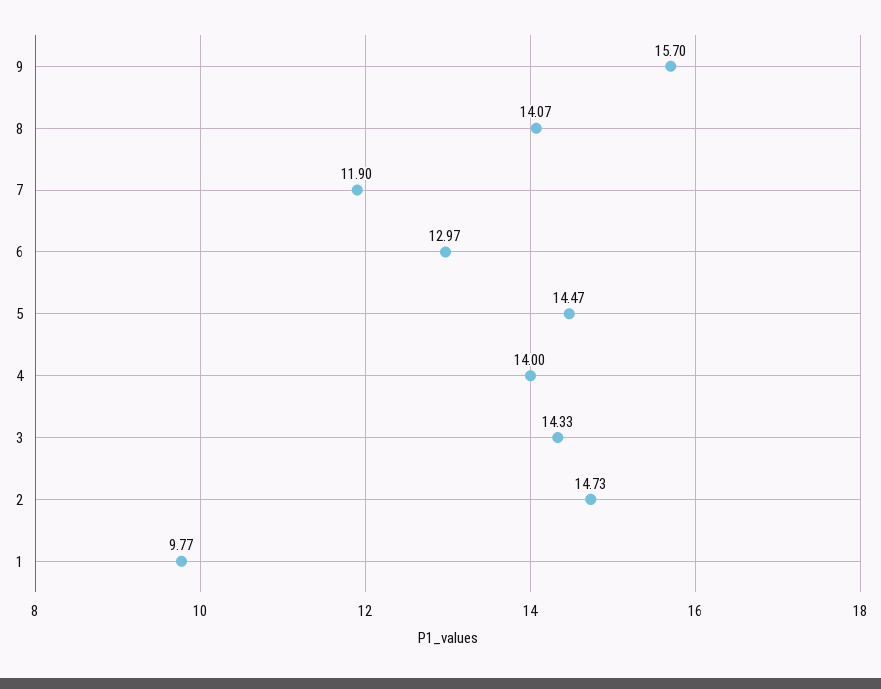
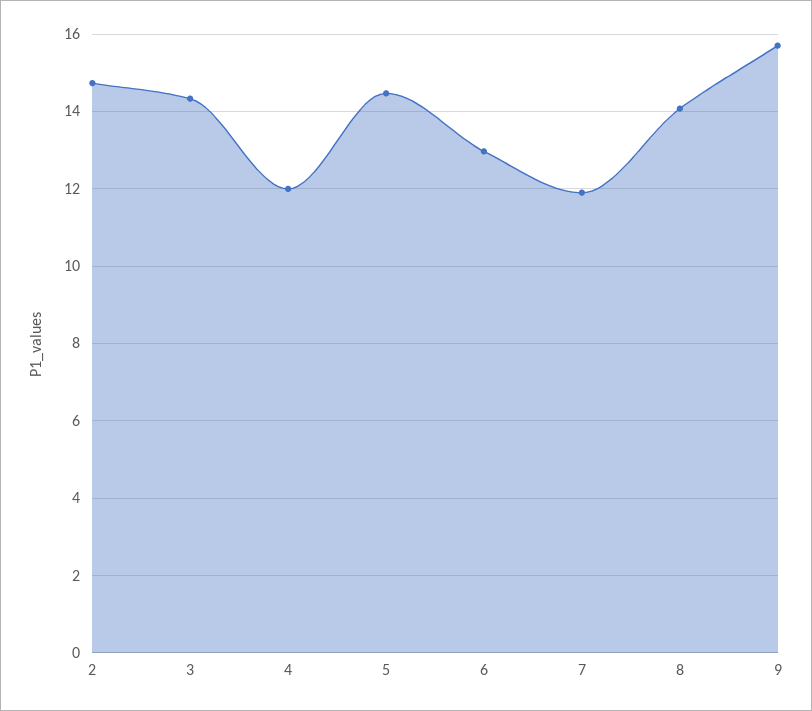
  {
    "9": 15.7,
    "8": 14.07,
    "7": 11.9,
    "6": 12.97,
    "5": 14.47,
-   "4": 14,
+   "4": 12,
    "3": 14.33,
-   "2": 14.73,
+   "2": 14.73
-   "1": 9.77
  }

